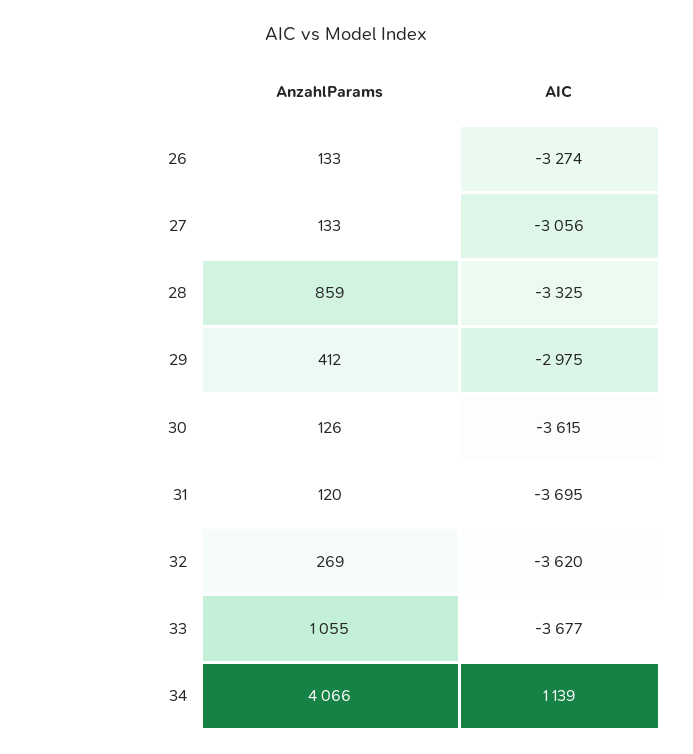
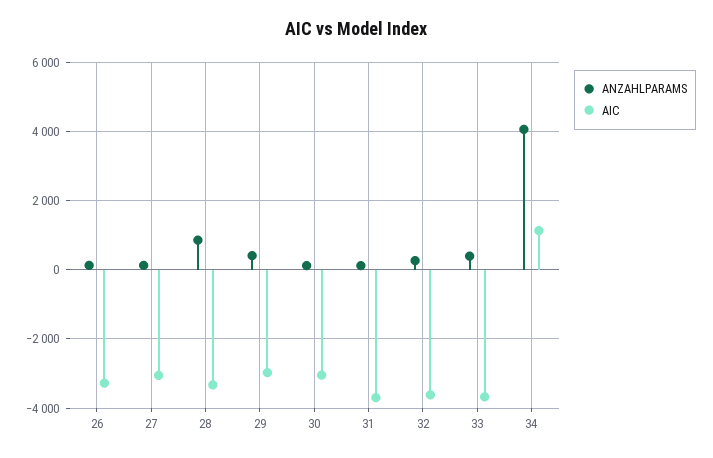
  {
    "AnzahlParams": {
      "26": 133,
      "27": 133,
      "28": 859,
      "29": 412,
      "30": 126,
      "31": 120,
      "32": 269,
-     "33": 1055,
+     "33": 400,
      "34": 4066
    },
    "AIC": {
      "26": -3274,
      "27": -3056,
      "28": -3325,
      "29": -2975,
-     "30": -3615,
+     "30": -3000,
      "31": -3695,
      "32": -3620,
      "33": -3677,
      "34": 1139
    }
  }

